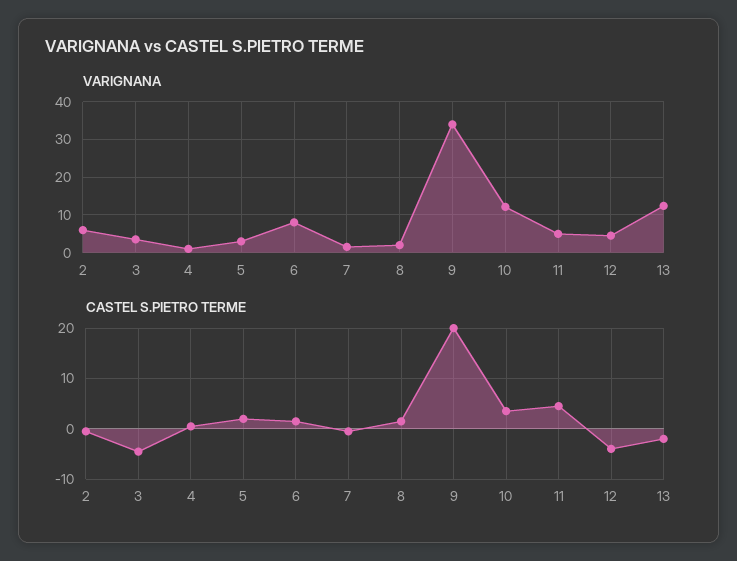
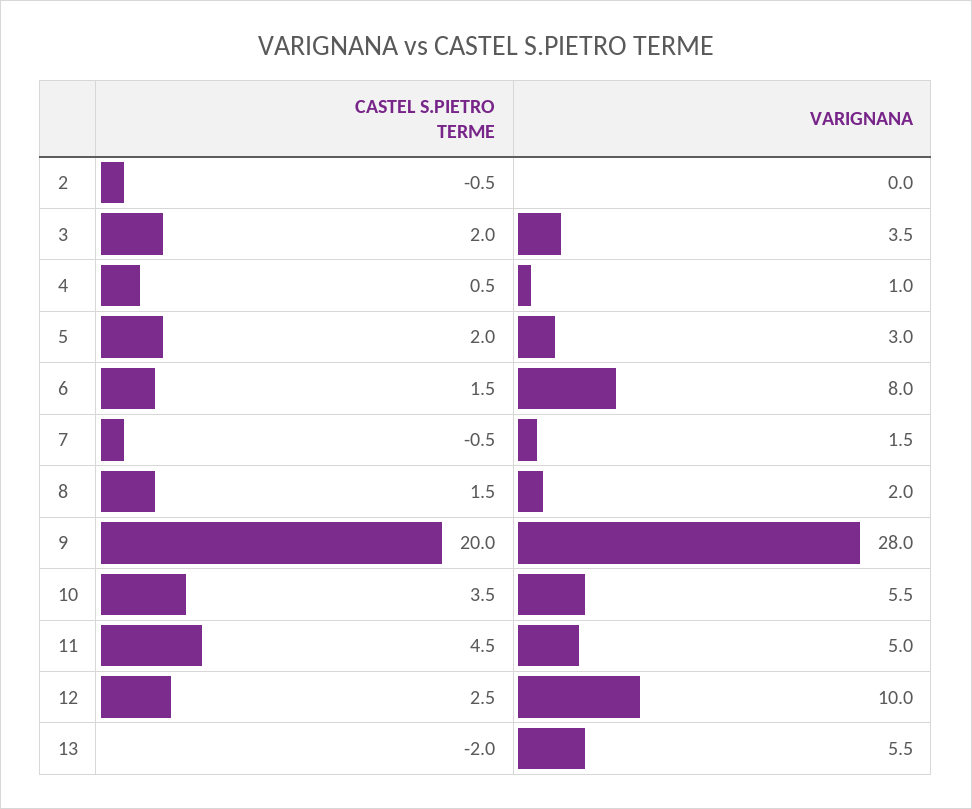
  {
    "VARIGNANA": {
-     "2": 6,
+     "2": 0,
      "3": 3.5,
      "4": 1,
      "5": 3,
      "6": 8,
      "7": 1.5,
      "8": 2,
-     "9": 34,
+     "9": 28,
-     "10": 12,
+     "10": 5.5,
      "11": 5,
-     "12": 4,
+     "12": 10,
-     "13": 12
+     "13": 5.5
    },
    "CASTEL S.PIETRO TERME": {
      "2": -0.5,
-     "3": -4,
+     "3": 2,
      "4": 0.5,
      "5": 2,
      "6": 1.5,
      "7": -0.5,
      "8": 1.5,
      "9": 20,
      "10": 3.5,
      "11": 4.5,
-     "12": -4,
+     "12": 2.5,
      "13": -2
    }
  }

